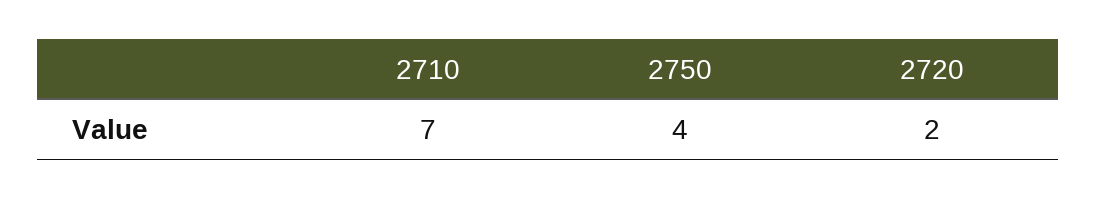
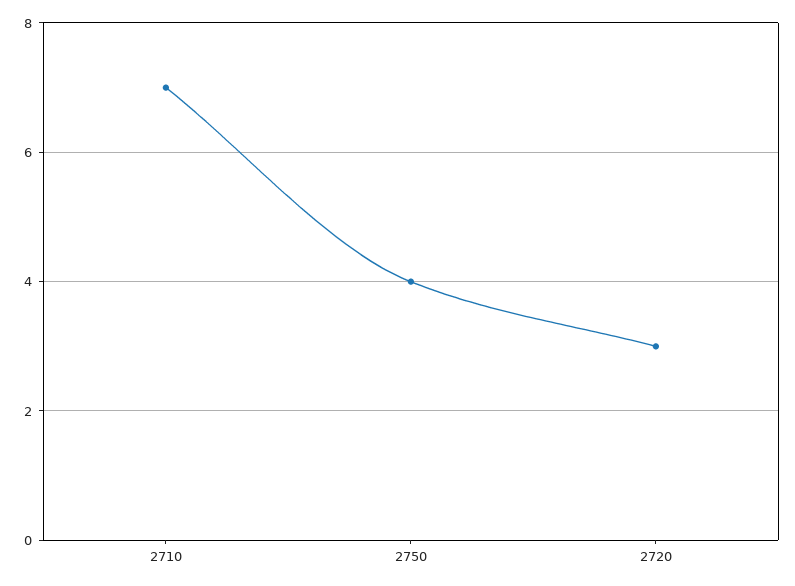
  {
    "2710": 7,
    "2750": 4,
-   "2720": 2
+   "2720": 3
  }

